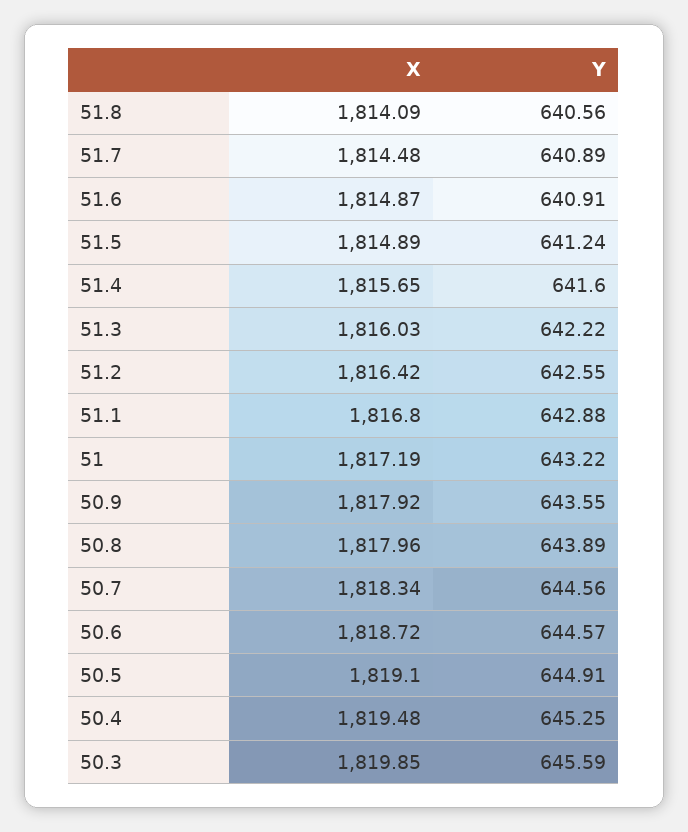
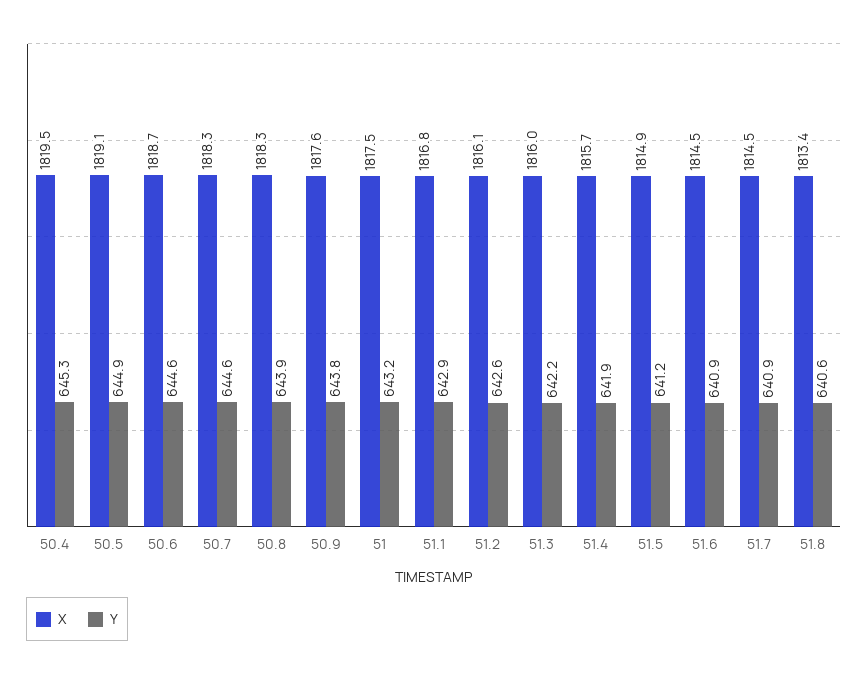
  {
    "X": {
-     "51.8": 1814.09,
+     "51.8": 1813.4,
      "51.7": 1814.48,
-     "51.6": 1814.87,
+     "51.6": 1814.5,
      "51.5": 1814.89,
      "51.4": 1815.65,
      "51.3": 1816.03,
-     "51.2": 1816.42,
+     "51.2": 1816.1,
      "51.1": 1816.8,
-     "51": 1817.19,
+     "51": 1817.5,
-     "50.9": 1817.92,
+     "50.9": 1817.6,
-     "50.8": 1817.96,
+     "50.8": 1818.3,
      "50.7": 1818.34,
      "50.6": 1818.72,
      "50.5": 1819.1,
-     "50.4": 1819.48,
+     "50.4": 1819.48
-     "50.3": 1819.85
    },
    "Y": {
      "51.8": 640.56,
      "51.7": 640.89,
      "51.6": 640.91,
      "51.5": 641.24,
-     "51.4": 641.6,
+     "51.4": 641.9,
      "51.3": 642.22,
      "51.2": 642.55,
      "51.1": 642.88,
      "51": 643.22,
-     "50.9": 643.55,
+     "50.9": 643.8,
      "50.8": 643.89,
      "50.7": 644.56,
      "50.6": 644.57,
      "50.5": 644.91,
-     "50.4": 645.25,
+     "50.4": 645.25
-     "50.3": 645.59
    }
  }

